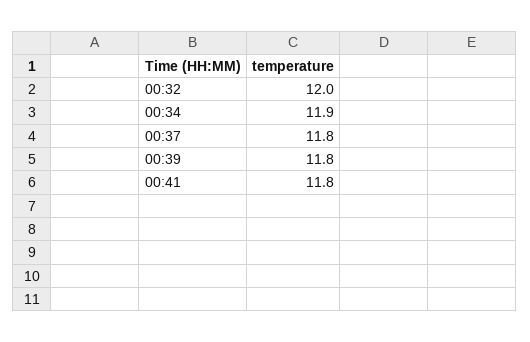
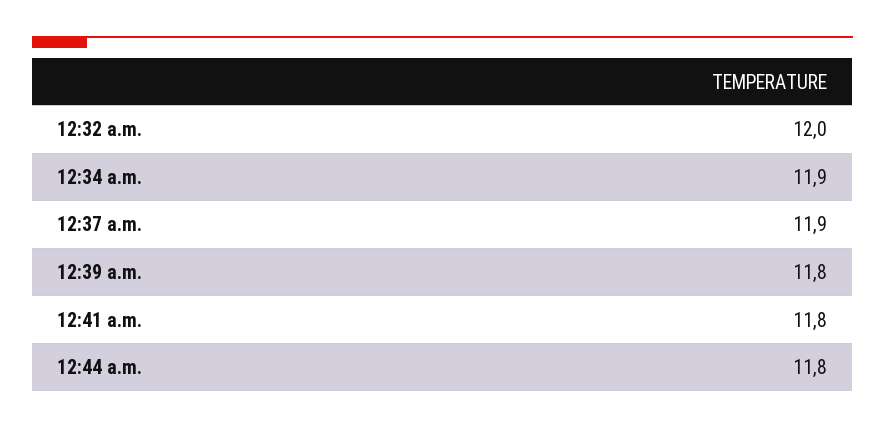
  {
    "00:32": 12,
    "00:34": 11.9,
-   "00:37": 11.8,
+   "00:37": 11.9,
    "00:39": 11.8,
-   "00:41": 11.8
+   "00:41": 11.8,
+   "12:44 a.m.": 11.8
  }

